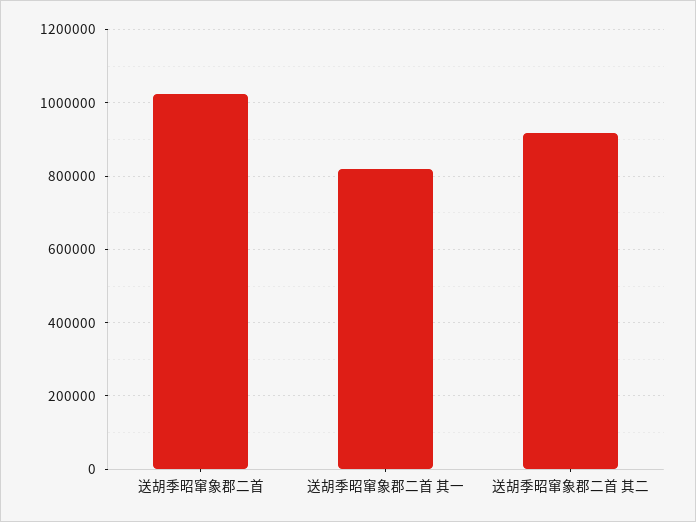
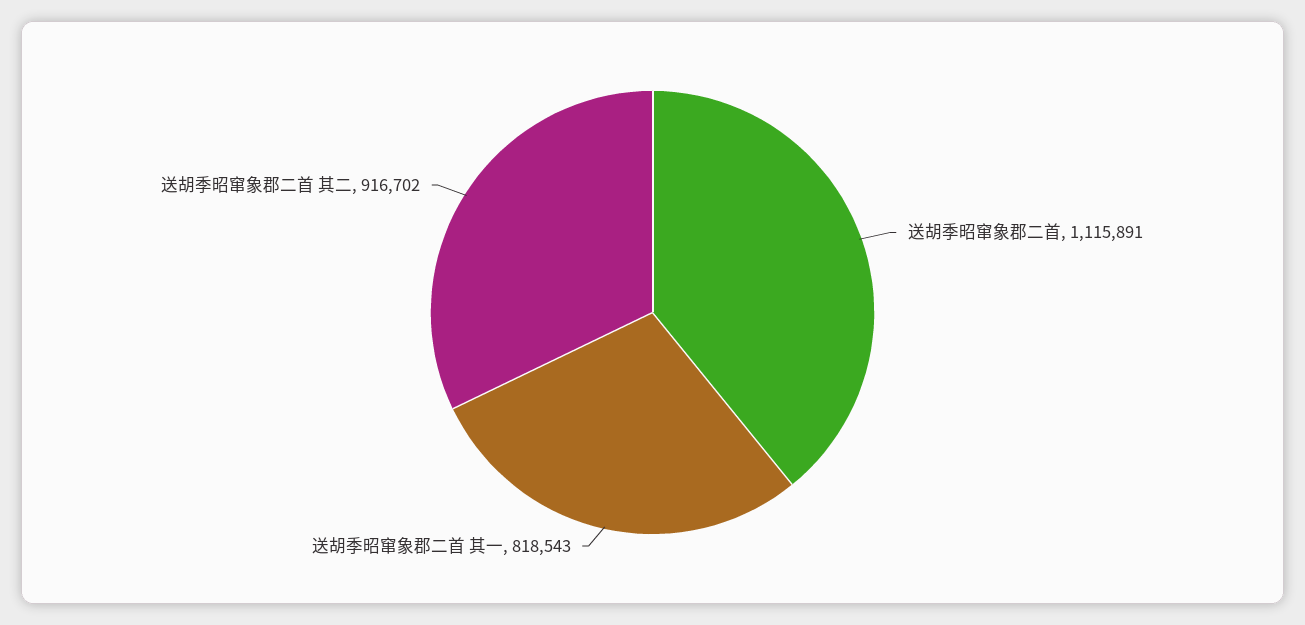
  {
-   "送胡季昭窜象郡二首": 1020000,
+   "送胡季昭窜象郡二首": 1115891,
    "送胡季昭窜象郡二首 其一": 818543,
    "送胡季昭窜象郡二首 其二": 916702
  }

